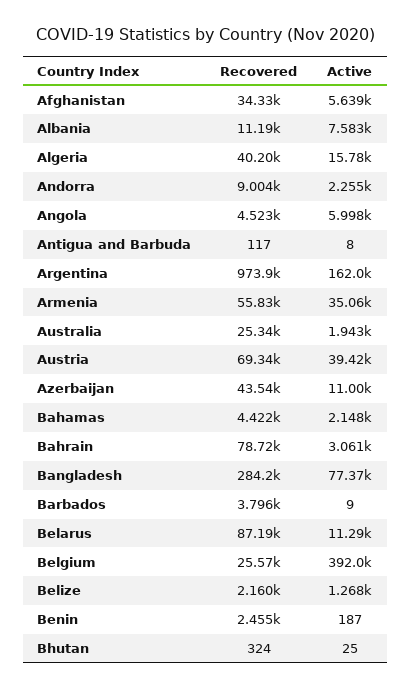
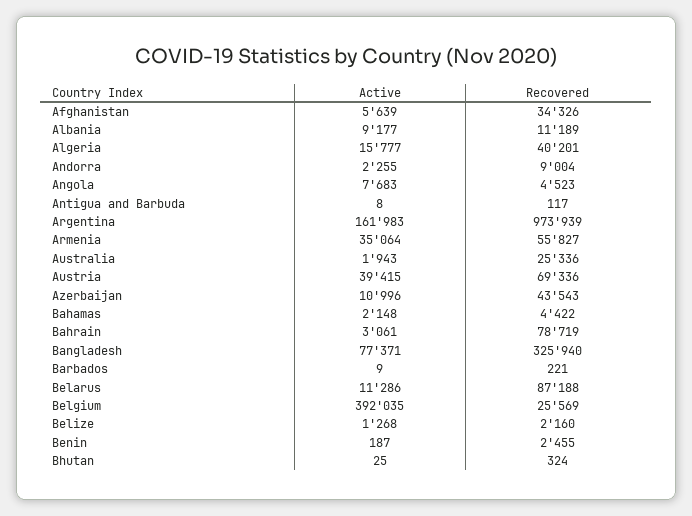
  {
    "Recovered": {
      "Afghanistan": 34326,
      "Albania": 11189,
      "Algeria": 40201,
      "Andorra": 9004,
      "Angola": 4523,
      "Antigua and Barbuda": 117,
      "Argentina": 973939,
      "Armenia": 55827,
      "Australia": 25336,
      "Austria": 69336,
      "Azerbaijan": 43543,
      "Bahamas": 4422,
      "Bahrain": 78719,
-     "Bangladesh": 284200,
+     "Bangladesh": 325940,
-     "Barbados": 3796,
+     "Barbados": 221,
      "Belarus": 87188,
      "Belgium": 25569,
      "Belize": 2160,
      "Benin": 2455,
      "Bhutan": 324
    },
    "Active": {
      "Afghanistan": 5639,
-     "Albania": 7583,
+     "Albania": 9177,
      "Algeria": 15777,
      "Andorra": 2255,
-     "Angola": 5998,
+     "Angola": 7683,
      "Antigua and Barbuda": 8,
      "Argentina": 161983,
      "Armenia": 35064,
      "Australia": 1943,
      "Austria": 39415,
      "Azerbaijan": 10996,
      "Bahamas": 2148,
      "Bahrain": 3061,
      "Bangladesh": 77371,
      "Barbados": 9,
      "Belarus": 11286,
      "Belgium": 392035,
      "Belize": 1268,
      "Benin": 187,
      "Bhutan": 25
    }
  }

